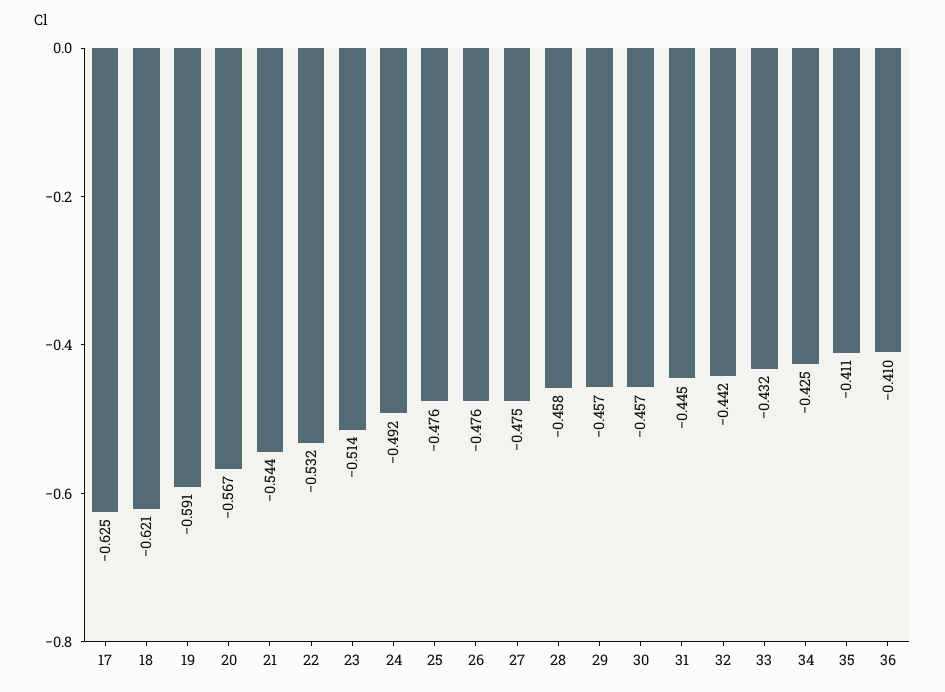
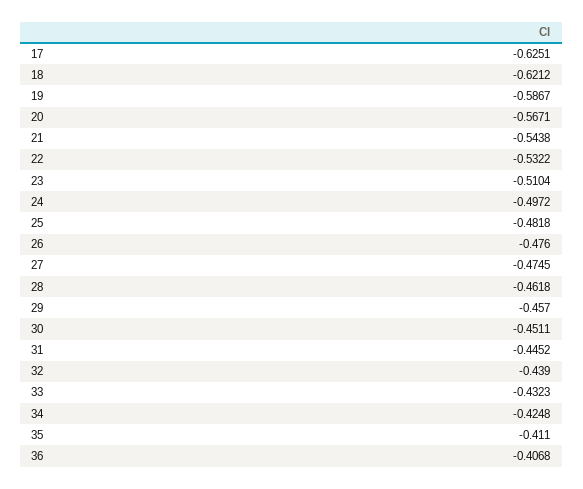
  {
    "17": -0.6251,
    "18": -0.6212,
-   "19": -0.591,
+   "19": -0.5867,
    "20": -0.5671,
    "21": -0.5438,
    "22": -0.5322,
-   "23": -0.514,
+   "23": -0.5104,
-   "24": -0.492,
+   "24": -0.4972,
-   "25": -0.476,
+   "25": -0.4818,
    "26": -0.476,
    "27": -0.4745,
-   "28": -0.458,
+   "28": -0.4618,
    "29": -0.457,
-   "30": -0.457,
+   "30": -0.4511,
    "31": -0.4452,
-   "32": -0.442,
+   "32": -0.439,
    "33": -0.4323,
    "34": -0.4248,
    "35": -0.411,
-   "36": -0.41
+   "36": -0.4068
  }

